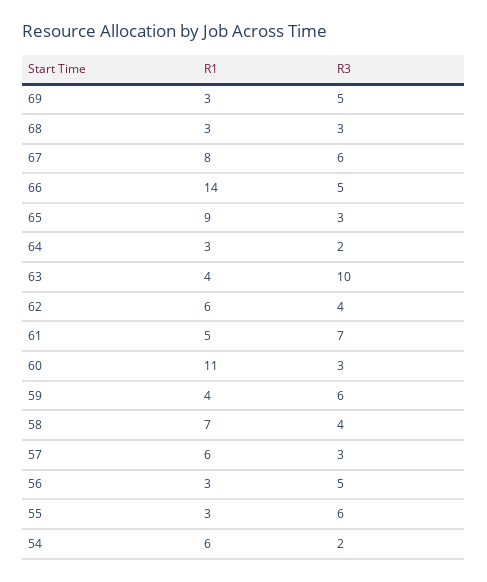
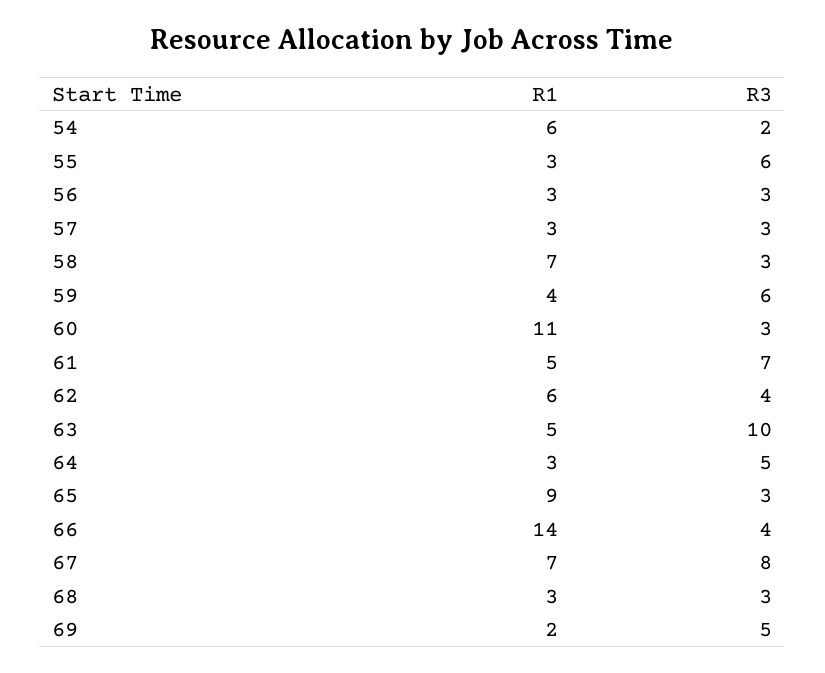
  {
    "R1": {
-     "69": 3,
+     "69": 2,
      "68": 3,
-     "67": 8,
+     "67": 7,
      "66": 14,
      "65": 9,
      "64": 3,
-     "63": 4,
+     "63": 5,
      "62": 6,
      "61": 5,
      "60": 11,
      "59": 4,
      "58": 7,
-     "57": 6,
+     "57": 3,
      "56": 3,
      "55": 3,
      "54": 6
    },
    "R3": {
      "69": 5,
      "68": 3,
-     "67": 6,
+     "67": 8,
-     "66": 5,
+     "66": 4,
      "65": 3,
-     "64": 2,
+     "64": 5,
      "63": 10,
      "62": 4,
      "61": 7,
      "60": 3,
      "59": 6,
-     "58": 4,
+     "58": 3,
      "57": 3,
-     "56": 5,
+     "56": 3,
      "55": 6,
      "54": 2
    }
  }

